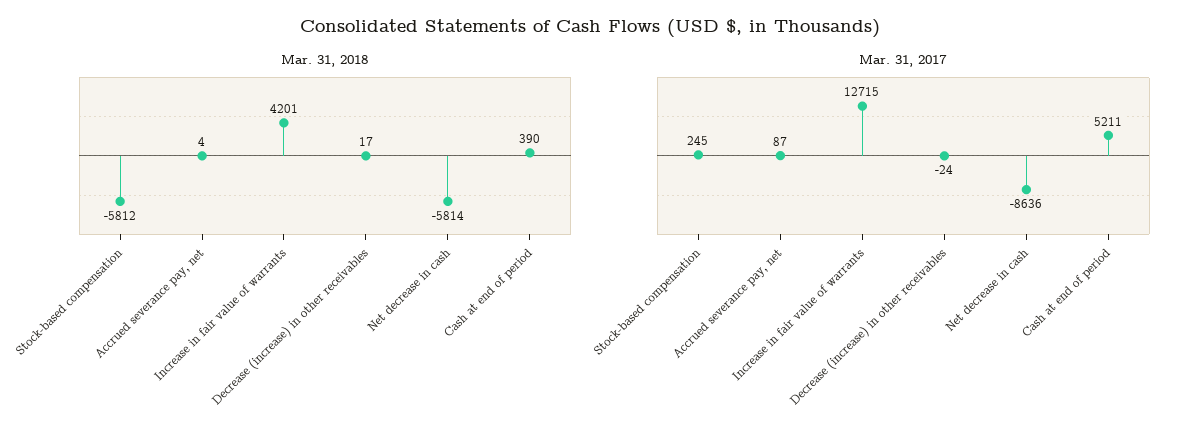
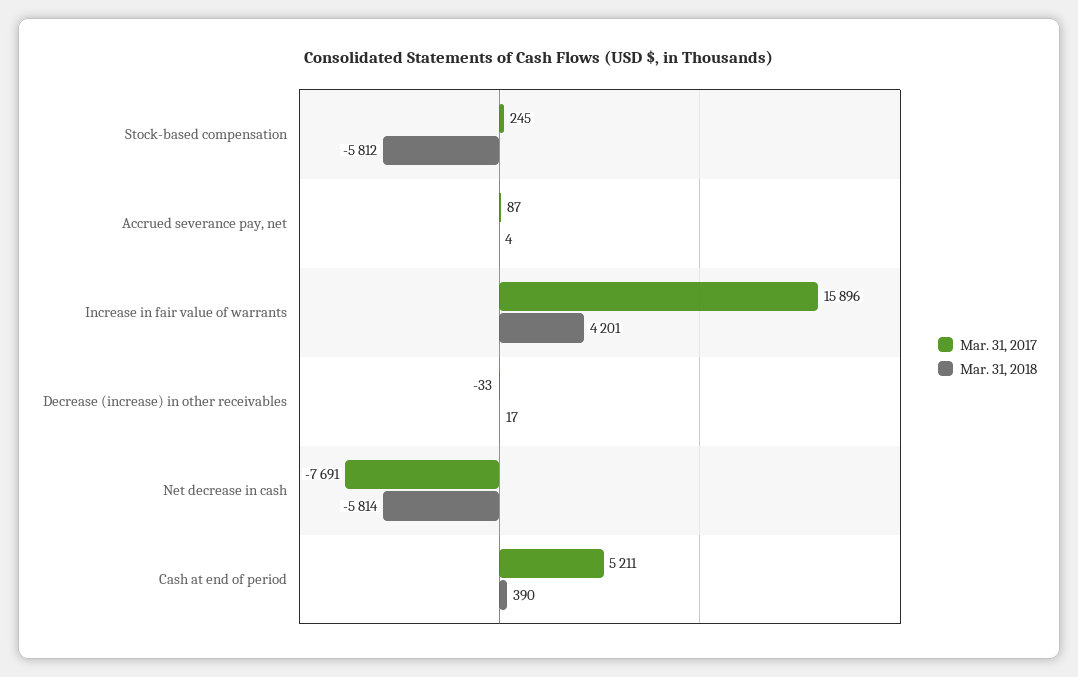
  {
    "Mar. 31, 2018": {
      "Stock-based compensation": -5812,
      "Accrued severance pay, net": 4,
      "Increase in fair value of warrants": 4201,
      "Decrease (increase) in other receivables": 17,
      "Net decrease in cash": -5814,
      "Cash at end of period": 390
    },
    "Mar. 31, 2017": {
      "Stock-based compensation": 245,
      "Accrued severance pay, net": 87,
-     "Increase in fair value of warrants": 12715,
+     "Increase in fair value of warrants": 15896,
-     "Decrease (increase) in other receivables": -24,
+     "Decrease (increase) in other receivables": -33,
-     "Net decrease in cash": -8636,
+     "Net decrease in cash": -7691,
      "Cash at end of period": 5211
    }
  }

